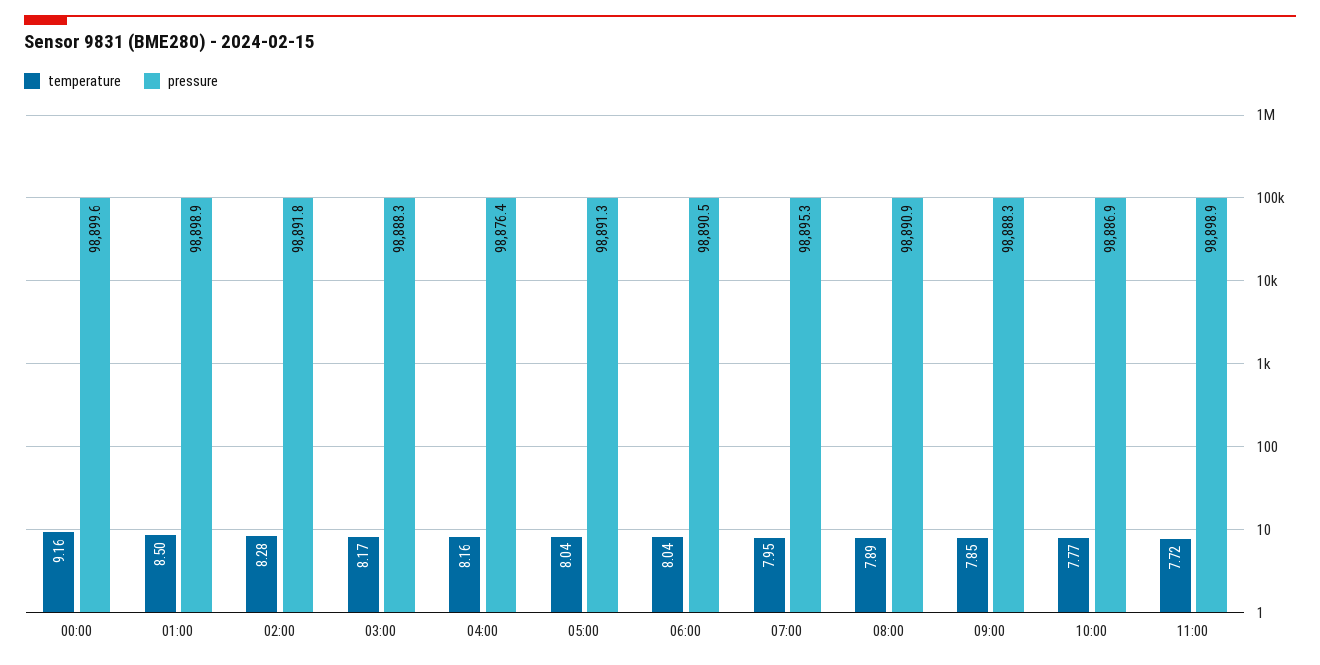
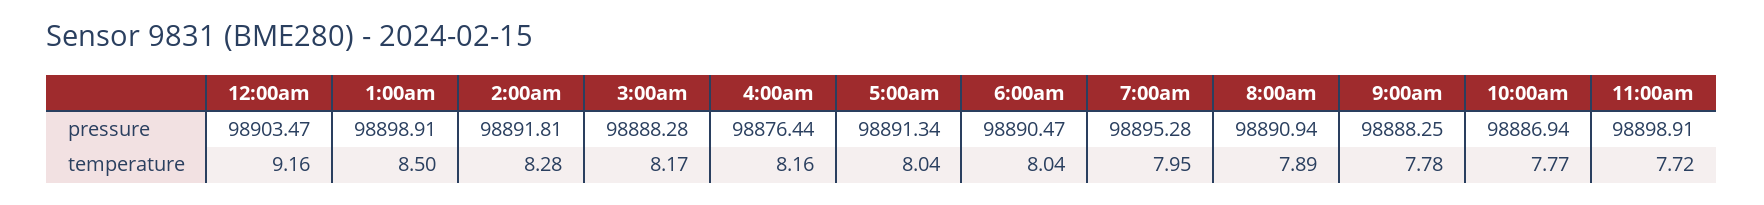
  {
    "temperature": {
      "00:00": 9.16,
      "01:00": 8.5,
      "02:00": 8.28,
      "03:00": 8.17,
      "04:00": 8.16,
      "05:00": 8.04,
      "06:00": 8.04,
      "07:00": 7.95,
      "08:00": 7.89,
-     "09:00": 7.85,
+     "09:00": 7.78,
      "10:00": 7.77,
      "11:00": 7.72
    },
    "pressure": {
-     "00:00": 98899.6,
+     "00:00": 98903.47,
      "01:00": 98898.91,
      "02:00": 98891.81,
      "03:00": 98888.28,
      "04:00": 98876.44,
      "05:00": 98891.34,
      "06:00": 98890.47,
      "07:00": 98895.28,
      "08:00": 98890.94,
      "09:00": 98888.25,
      "10:00": 98886.94,
      "11:00": 98898.91
    }
  }

